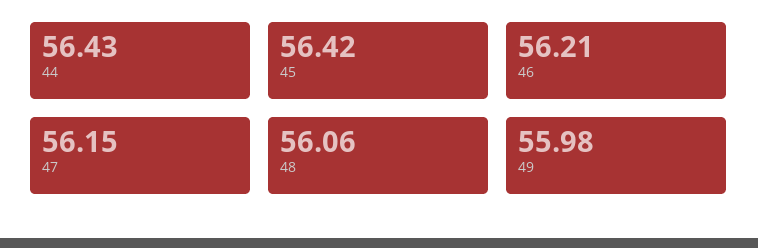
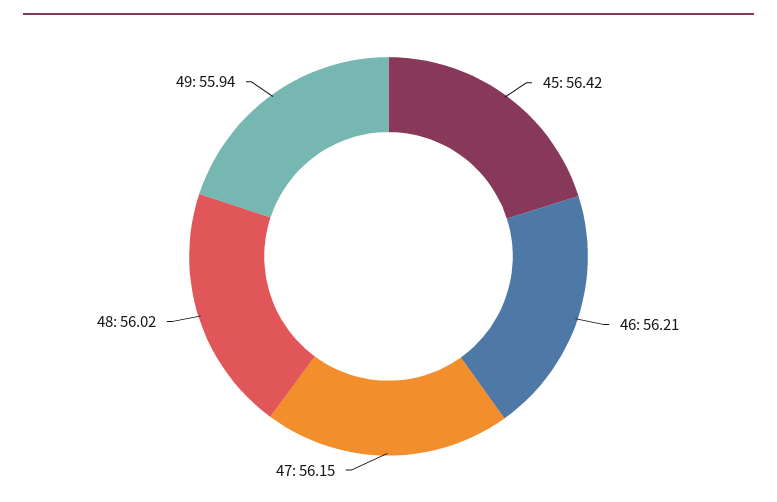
  {
-   "44": 56.43,
    "45": 56.42,
    "46": 56.21,
    "47": 56.15,
-   "48": 56.06,
+   "48": 56.02,
-   "49": 55.98
+   "49": 55.94
  }

